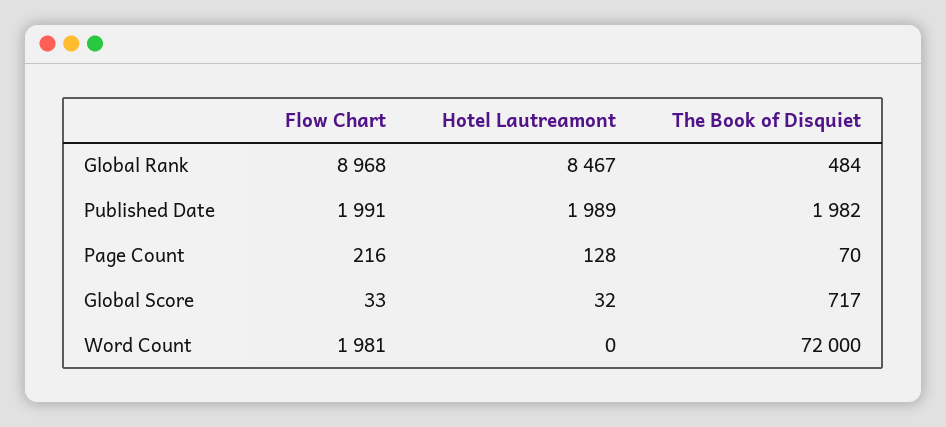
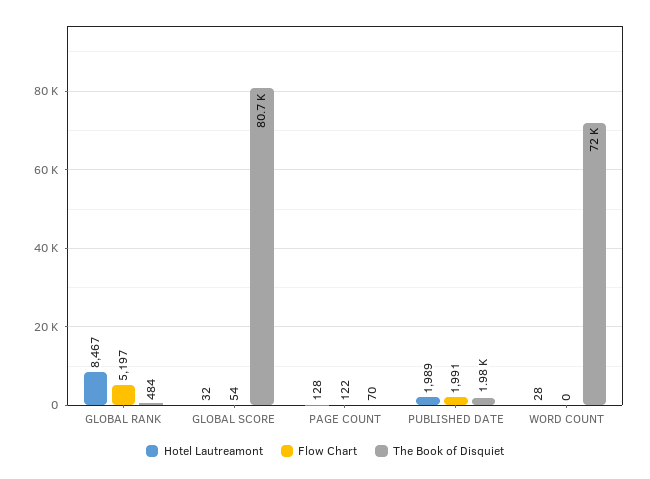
  {
    "Flow Chart": {
-     "Global Rank": 8968,
+     "Global Rank": 5197,
      "Published Date": 1991,
-     "Page Count": 216,
+     "Page Count": 122,
-     "Global Score": 33,
+     "Global Score": 54,
-     "Word Count": 1981
+     "Word Count": 0
    },
    "Hotel Lautreamont": {
      "Global Rank": 8467,
      "Published Date": 1989,
      "Page Count": 128,
      "Global Score": 32,
-     "Word Count": 0
+     "Word Count": 28
    },
    "The Book of Disquiet": {
      "Global Rank": 484,
      "Published Date": 1982,
      "Page Count": 70,
-     "Global Score": 717,
+     "Global Score": 80700,
      "Word Count": 72000
    }
  }

